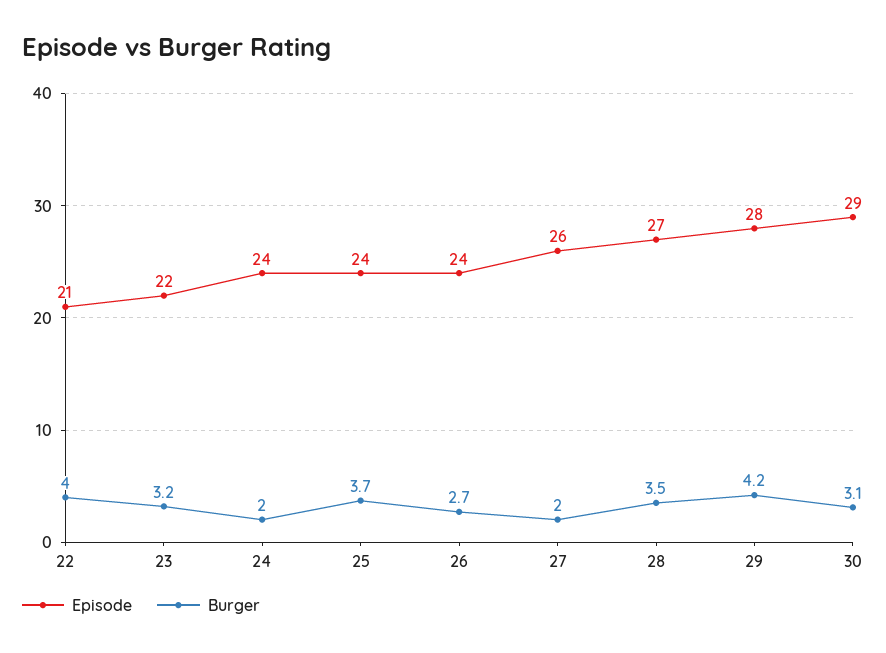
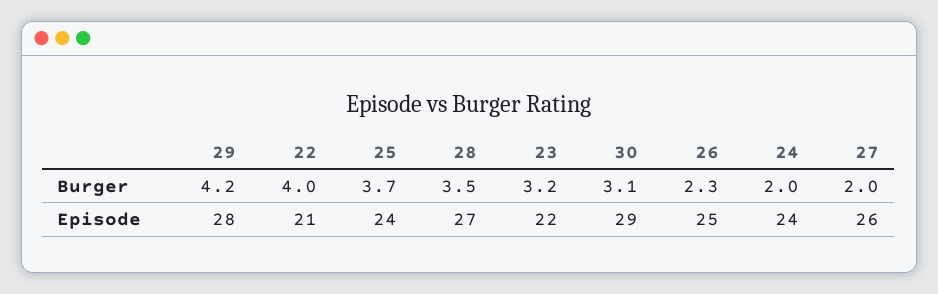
  {
    "Episode": {
      "22": 21,
      "23": 22,
      "24": 24,
      "25": 24,
-     "26": 24,
+     "26": 25,
      "27": 26,
      "28": 27,
      "29": 28,
      "30": 29
    },
    "Burger": {
      "22": 4,
      "23": 3.2,
      "24": 2,
      "25": 3.7,
-     "26": 2.7,
+     "26": 2.3,
      "27": 2,
      "28": 3.5,
      "29": 4.2,
      "30": 3.1
    }
  }

